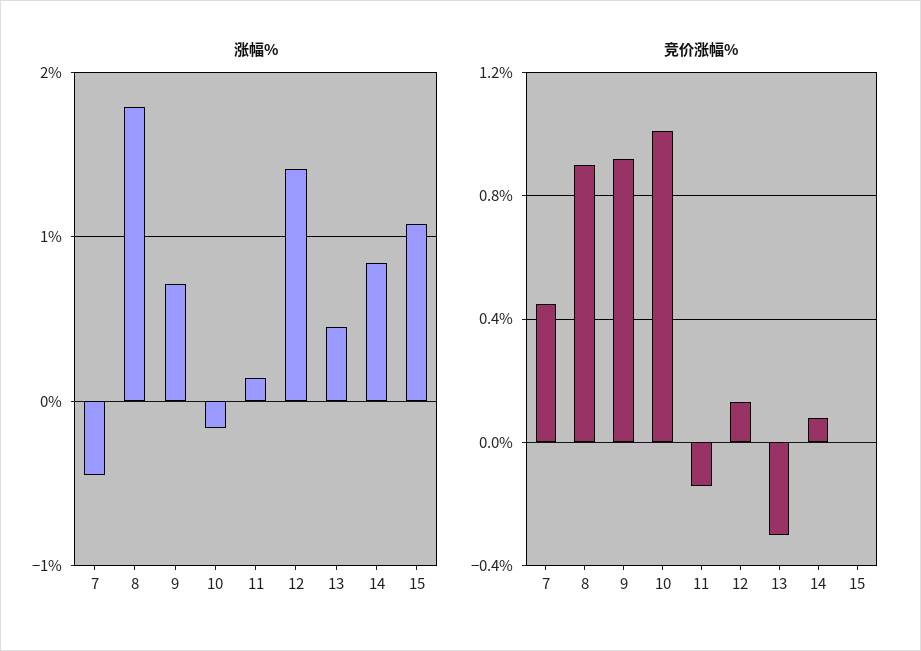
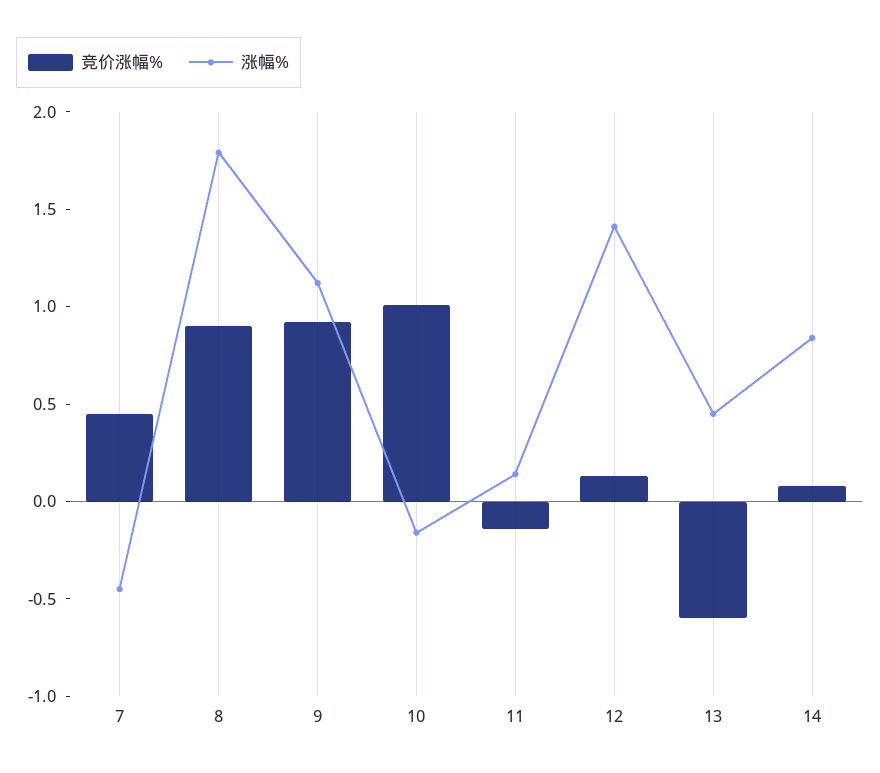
  {
    "涨幅%": {
      "7": -0.5,
      "8": 1.8,
-     "9": 0.7,
+     "9": 1.1,
      "10": -0.2,
      "11": 0.1,
      "12": 1.4,
      "13": 0.5,
-     "14": 0.8,
+     "14": 0.8
-     "15": 1.1
    },
    "竞价涨幅%": {
      "7": 0.45,
      "8": 0.9,
      "9": 0.9,
      "10": 1,
      "11": -0.15,
      "12": 0.15,
-     "13": -0.3,
+     "13": -0.6,
-     "14": 0.1,
+     "14": 0.1
-     "15": 0
    }
  }

